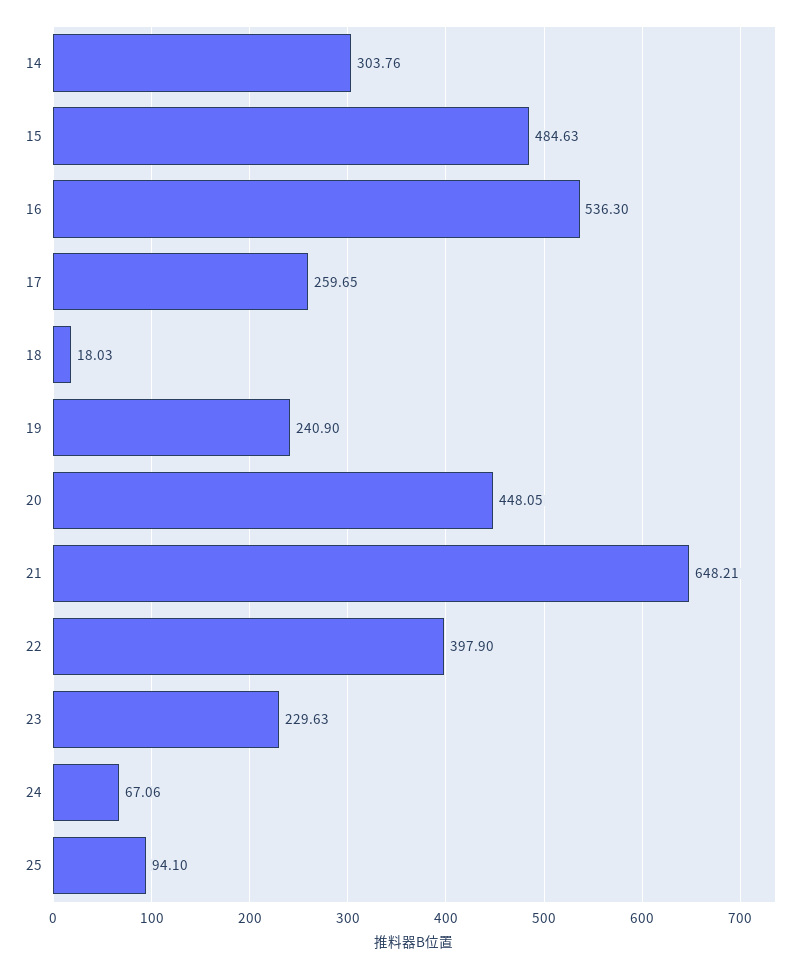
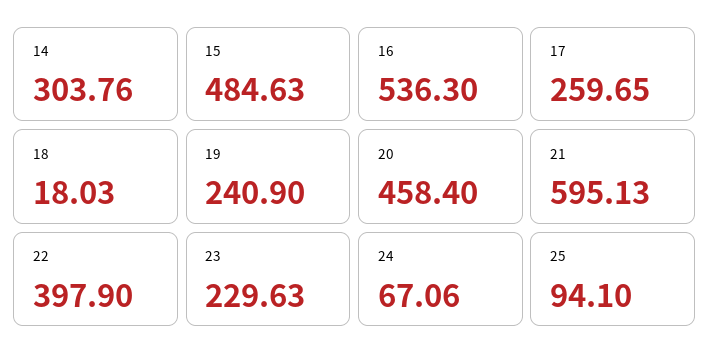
  {
    "14": 303.76,
    "15": 484.63,
    "16": 536.3,
    "17": 259.65,
    "18": 18.03,
    "19": 240.9,
-   "20": 448.05,
+   "20": 458.4,
-   "21": 648.21,
+   "21": 595.13,
    "22": 397.9,
    "23": 229.63,
    "24": 67.06,
    "25": 94.1
  }

